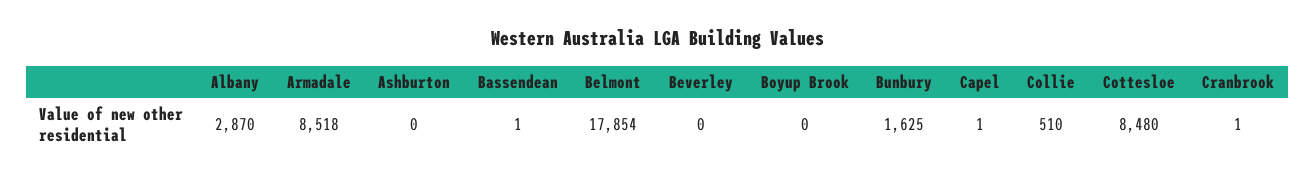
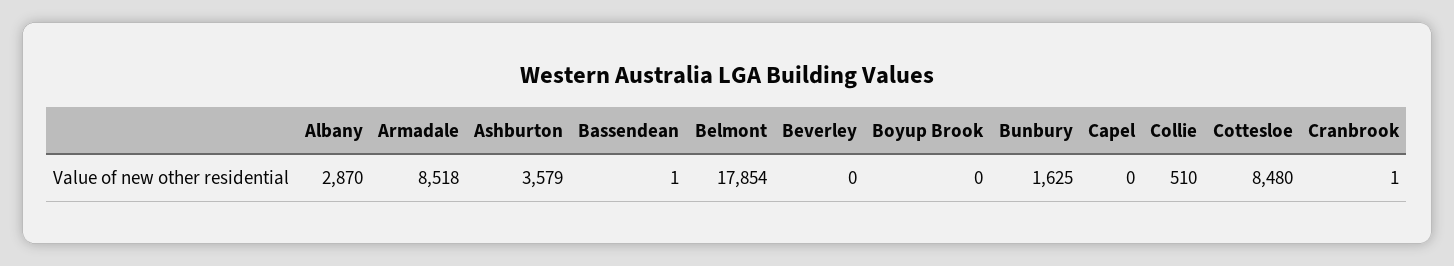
  {
    "Albany": 2870,
    "Armadale": 8518,
-   "Ashburton": 0,
+   "Ashburton": 3579,
    "Bassendean": 1,
    "Belmont": 17854,
    "Beverley": 0,
    "Boyup Brook": 0,
    "Bunbury": 1625,
-   "Capel": 1,
+   "Capel": 0,
    "Collie": 510,
    "Cottesloe": 8480,
    "Cranbrook": 1
  }

